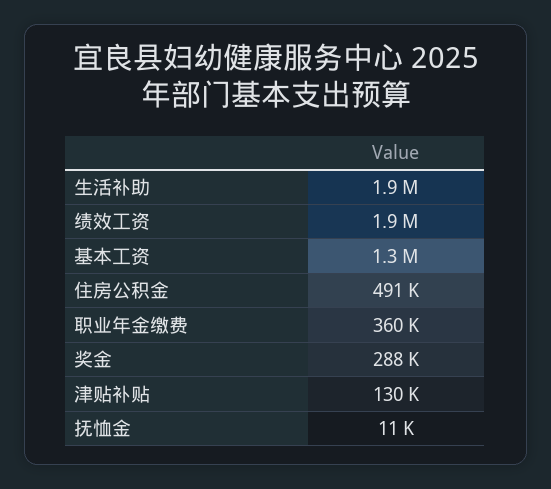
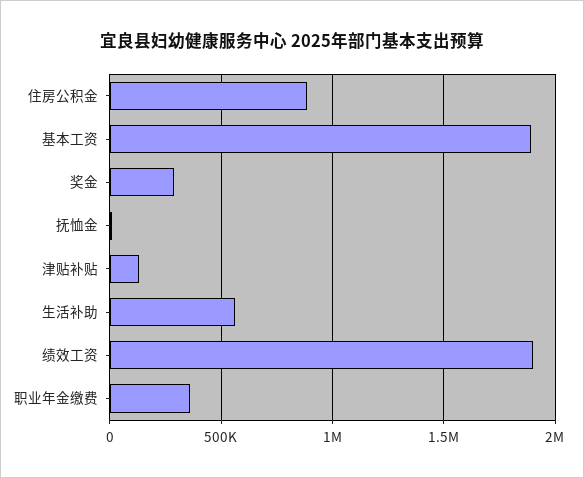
  {
-   "生活补助": 1900000,
+   "生活补助": 550000,
    "绩效工资": 1900000,
-   "基本工资": 1300000,
+   "基本工资": 1900000,
-   "住房公积金": 491000,
+   "住房公积金": 900000,
    "职业年金缴费": 360000,
    "奖金": 288000,
    "津贴补贴": 130000,
    "抚恤金": 11000
  }

